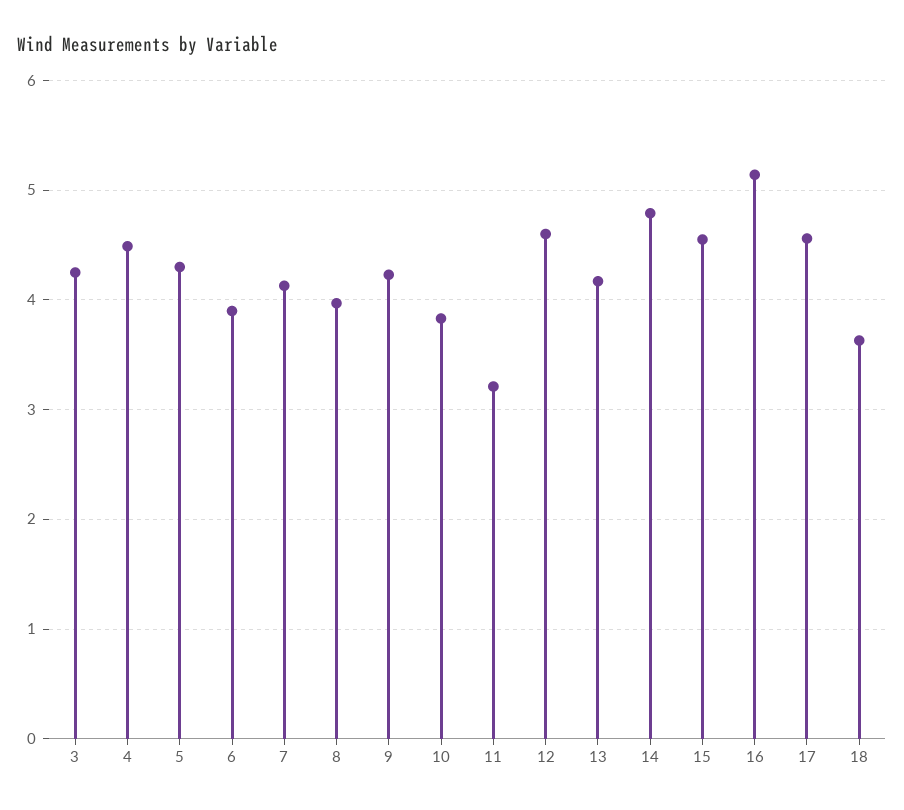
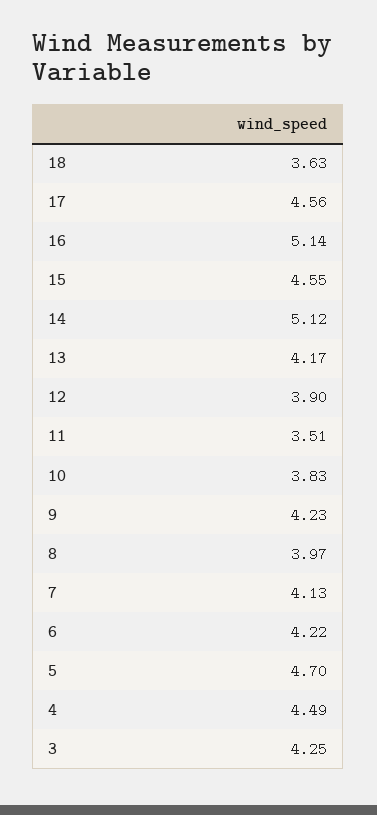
  {
    "3": 4.25,
    "4": 4.49,
-   "5": 4.3,
+   "5": 4.7,
-   "6": 3.9,
+   "6": 4.22,
    "7": 4.13,
    "8": 3.97,
    "9": 4.23,
    "10": 3.83,
-   "11": 3.2,
+   "11": 3.51,
-   "12": 4.6,
+   "12": 3.9,
    "13": 4.17,
-   "14": 4.8,
+   "14": 5.12,
    "15": 4.55,
    "16": 5.14,
    "17": 4.56,
    "18": 3.63
  }

